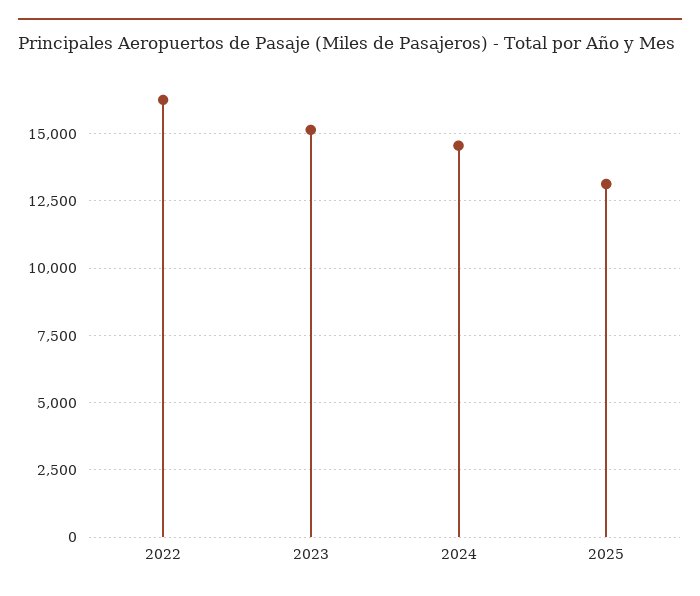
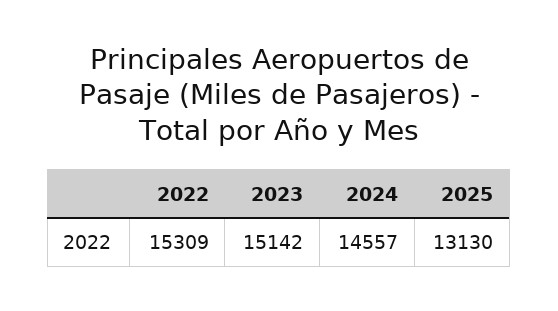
  {
-   "2022": 16250,
+   "2022": 15309,
    "2023": 15142,
    "2024": 14557,
    "2025": 13130
  }

